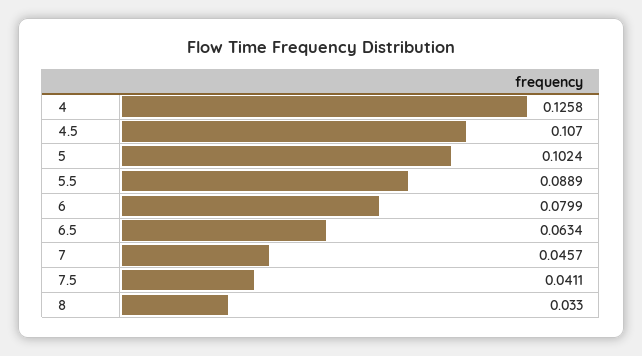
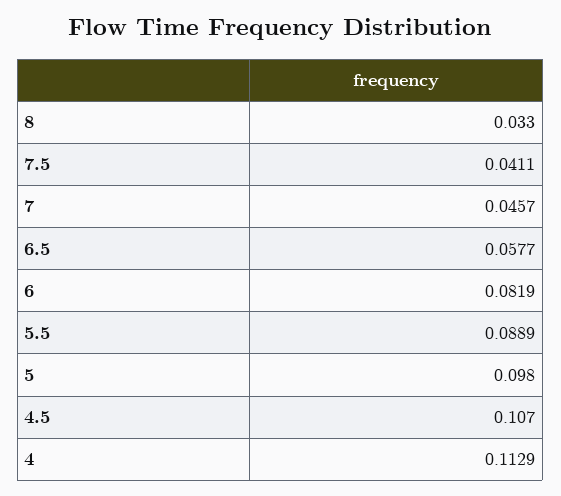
  {
-   "4": 0.1258,
+   "4": 0.1129,
    "4.5": 0.107,
-   "5": 0.1024,
+   "5": 0.098,
    "5.5": 0.0889,
-   "6": 0.0799,
+   "6": 0.0819,
-   "6.5": 0.0634,
+   "6.5": 0.0577,
    "7": 0.0457,
    "7.5": 0.0411,
    "8": 0.033
  }

